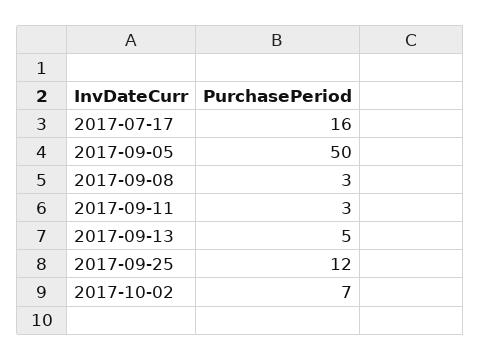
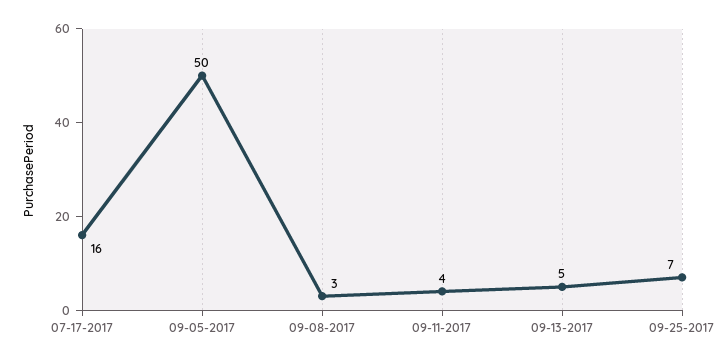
  {
    "2017-07-17": 16,
    "2017-09-05": 50,
    "2017-09-08": 3,
-   "2017-09-11": 3,
+   "2017-09-11": 4,
    "2017-09-13": 5,
-   "2017-09-25": 12,
+   "2017-09-25": 7
-   "2017-10-02": 7
  }

